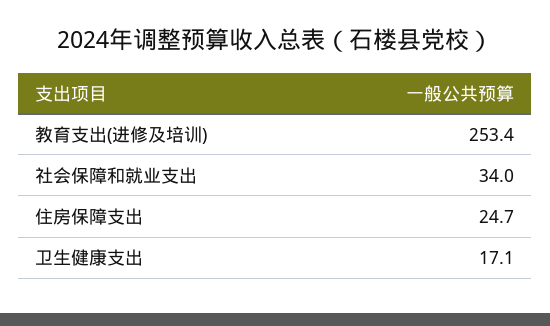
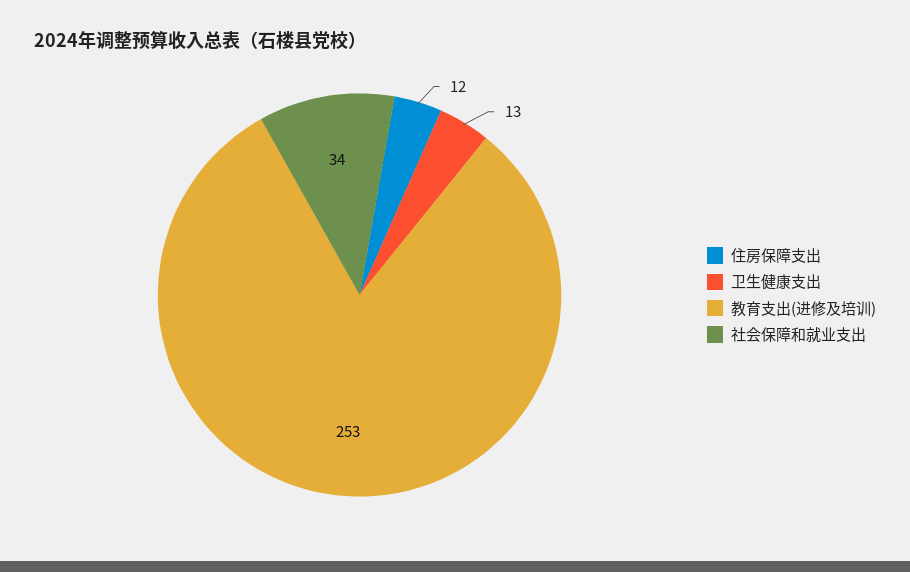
  {
    "教育支出(进修及培训)": 253.4,
    "社会保障和就业支出": 34,
-   "住房保障支出": 24.7,
+   "住房保障支出": 12,
-   "卫生健康支出": 17.1
+   "卫生健康支出": 13
  }

